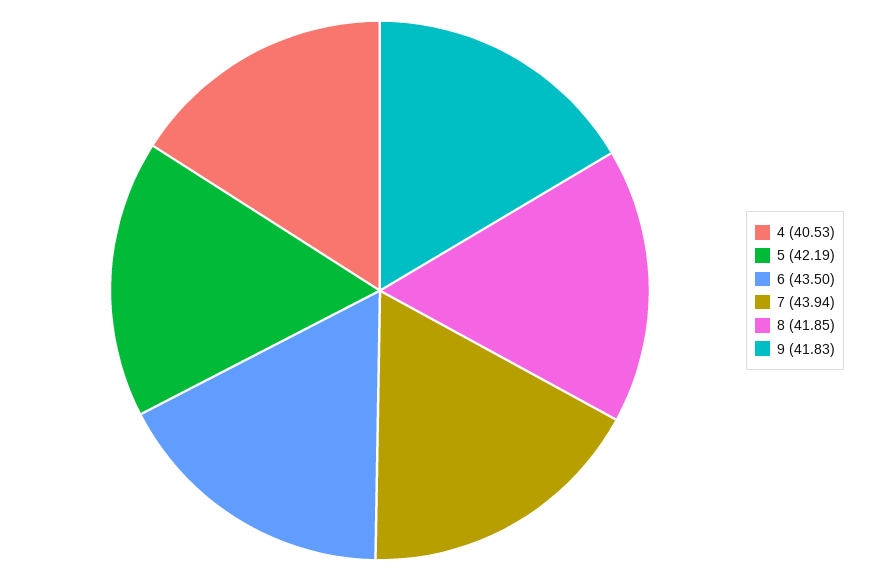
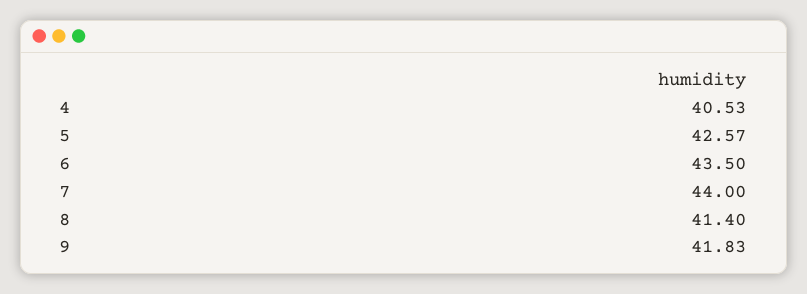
  {
    "4": 40.53,
-   "5": 42.19,
+   "5": 42.57,
    "6": 43.5,
-   "7": 43.94,
+   "7": 44,
-   "8": 41.85,
+   "8": 41.4,
    "9": 41.83
  }

